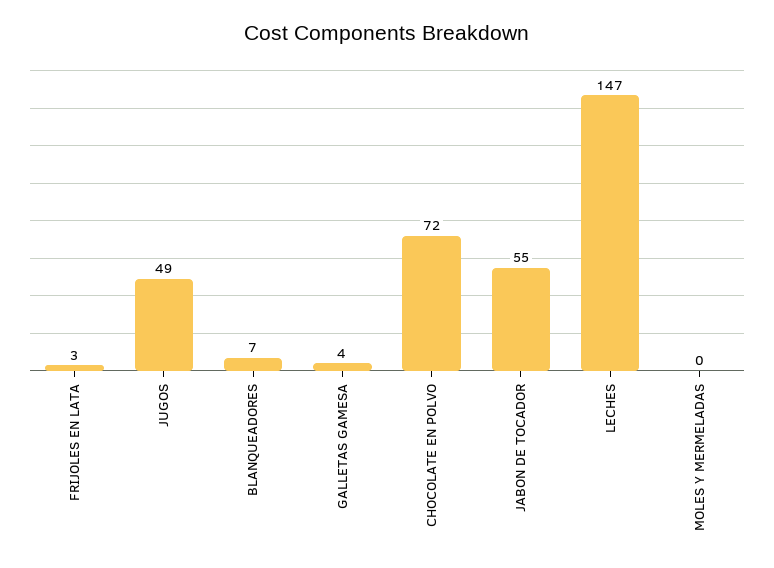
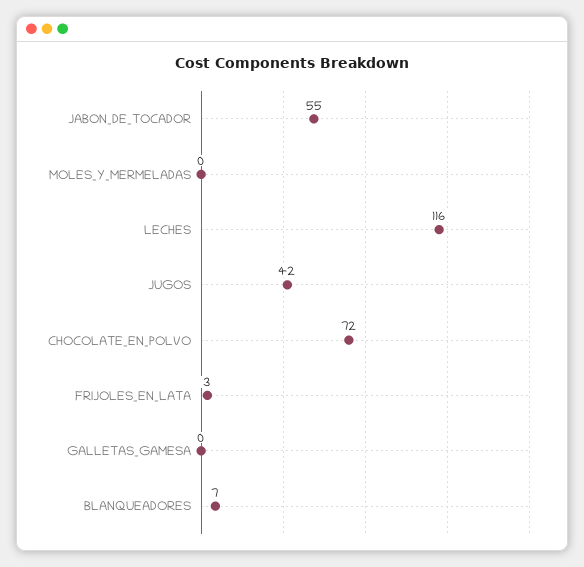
  {
    "FRIJOLES EN LATA": 3,
-   "JUGOS": 49,
+   "JUGOS": 42,
    "BLANQUEADORES": 7,
-   "GALLETAS GAMESA": 4,
+   "GALLETAS GAMESA": 0,
    "CHOCOLATE EN POLVO": 72,
    "JABON DE TOCADOR": 55,
-   "LECHES": 147,
+   "LECHES": 116,
    "MOLES Y MERMELADAS": 0
  }

